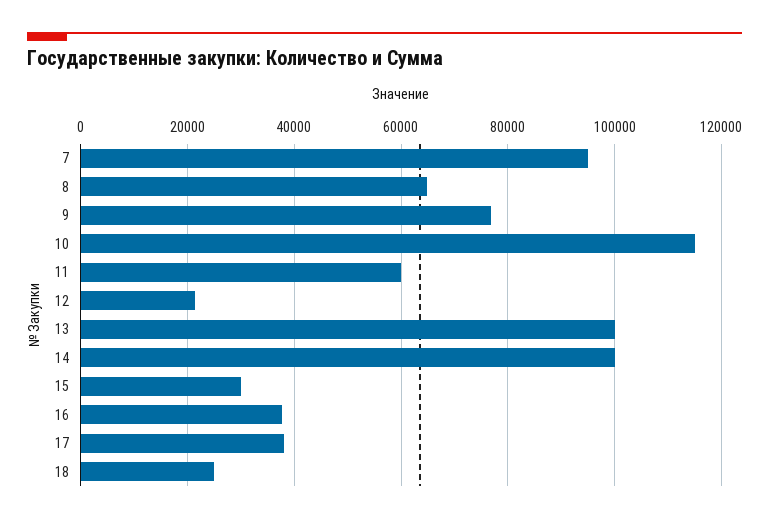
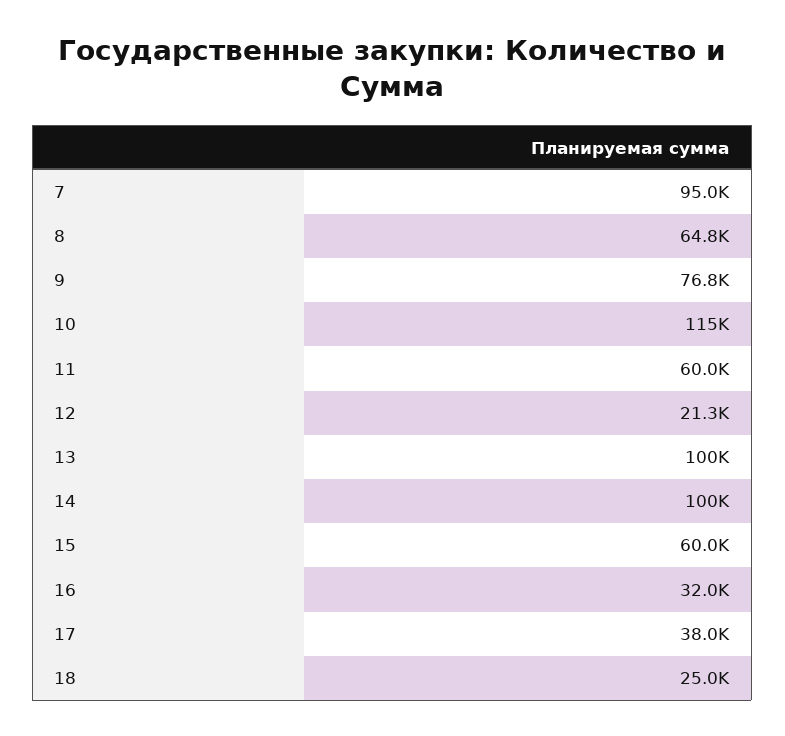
  {
    "7": 95000,
    "8": 64800,
    "9": 76800,
    "10": 115000,
    "11": 60000,
    "12": 21300,
    "13": 100000,
    "14": 100000,
-   "15": 30000,
+   "15": 60000,
-   "16": 38000,
+   "16": 32000,
    "17": 38000,
    "18": 25000
  }

